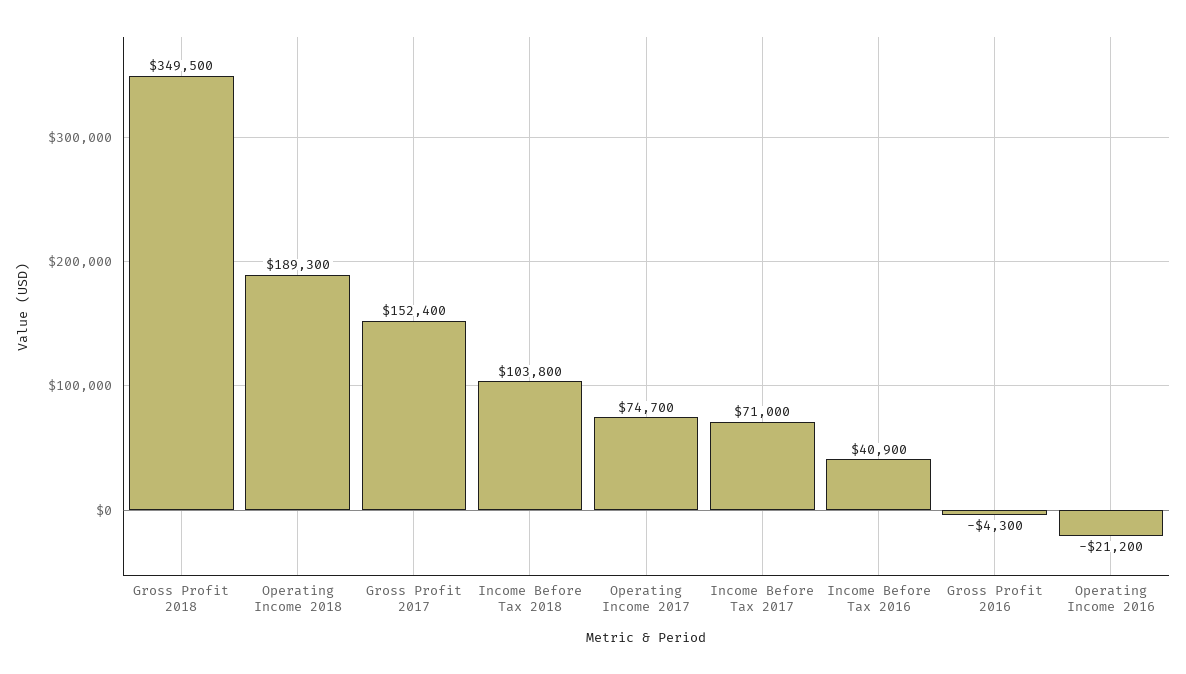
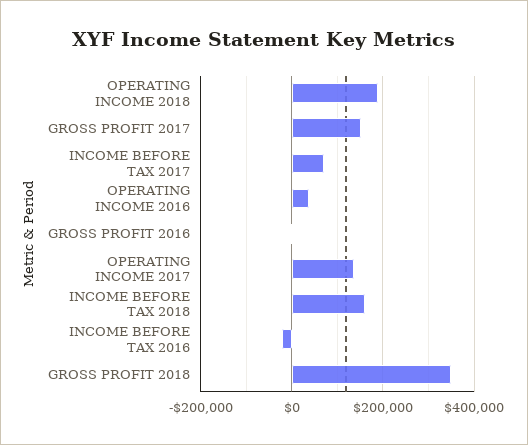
  {
    "Gross Profit 2018": 349500,
    "Operating Income 2018": 189300,
    "Gross Profit 2017": 152400,
-   "Income Before Tax 2018": 103800,
+   "Income Before Tax 2018": 160000,
-   "Operating Income 2017": 74700,
+   "Operating Income 2017": 140000,
    "Income Before Tax 2017": 71000,
-   "Income Before Tax 2016": 40900,
+   "Income Before Tax 2016": -20000,
    "Gross Profit 2016": -4300,
-   "Operating Income 2016": -21200
+   "Operating Income 2016": 40000
  }

